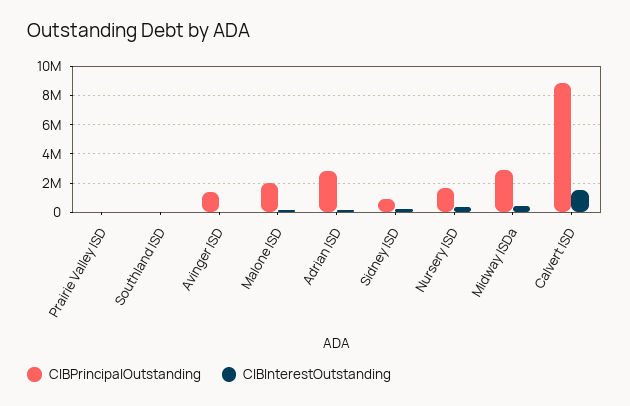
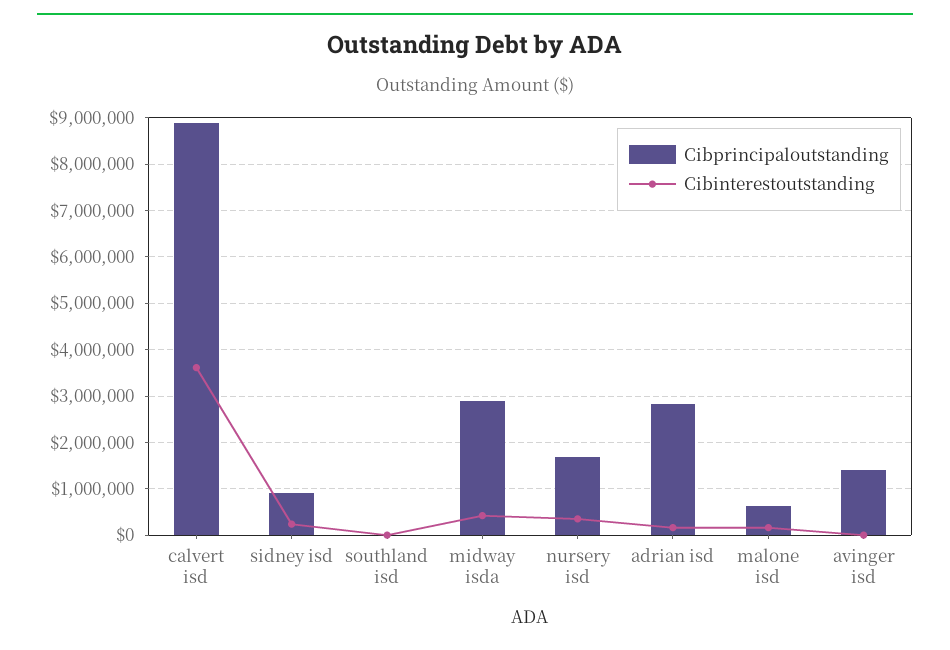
  {
    "CIBPrincipalOutstanding": {
-     "Prairie Valley ISD": 0,
      "Southland ISD": 0,
      "Avinger ISD": 1400000,
-     "Malone ISD": 2000000,
+     "Malone ISD": 600000,
      "Adrian ISD": 2800000,
      "Sidney ISD": 1000000,
      "Nursery ISD": 1600000,
      "Midway ISDa": 3000000,
      "Calvert ISD": 8800000
    },
    "CIBInterestOutstanding": {
-     "Prairie Valley ISD": 0,
      "Southland ISD": 0,
      "Avinger ISD": 0,
      "Malone ISD": 200000,
      "Adrian ISD": 200000,
      "Sidney ISD": 200000,
      "Nursery ISD": 400000,
      "Midway ISDa": 400000,
-     "Calvert ISD": 1500000
+     "Calvert ISD": 3600000
    }
  }

